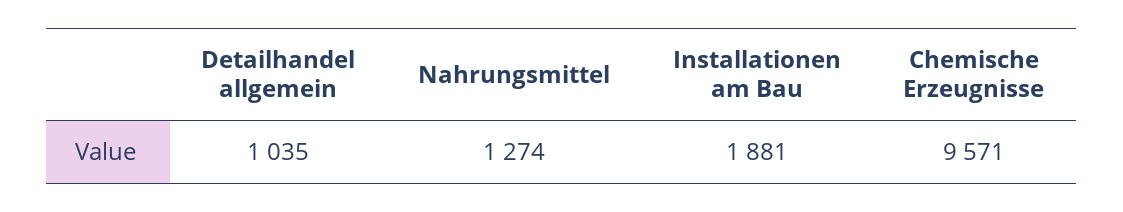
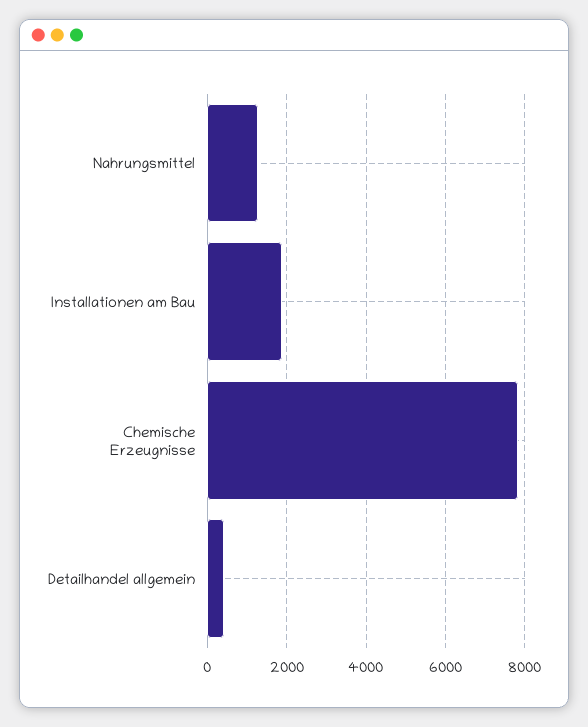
  {
-   "Detailhandel allgemein": 1035,
+   "Detailhandel allgemein": 400,
    "Nahrungsmittel": 1274,
    "Installationen am Bau": 1881,
-   "Chemische Erzeugnisse": 9571
+   "Chemische Erzeugnisse": 7800
  }

